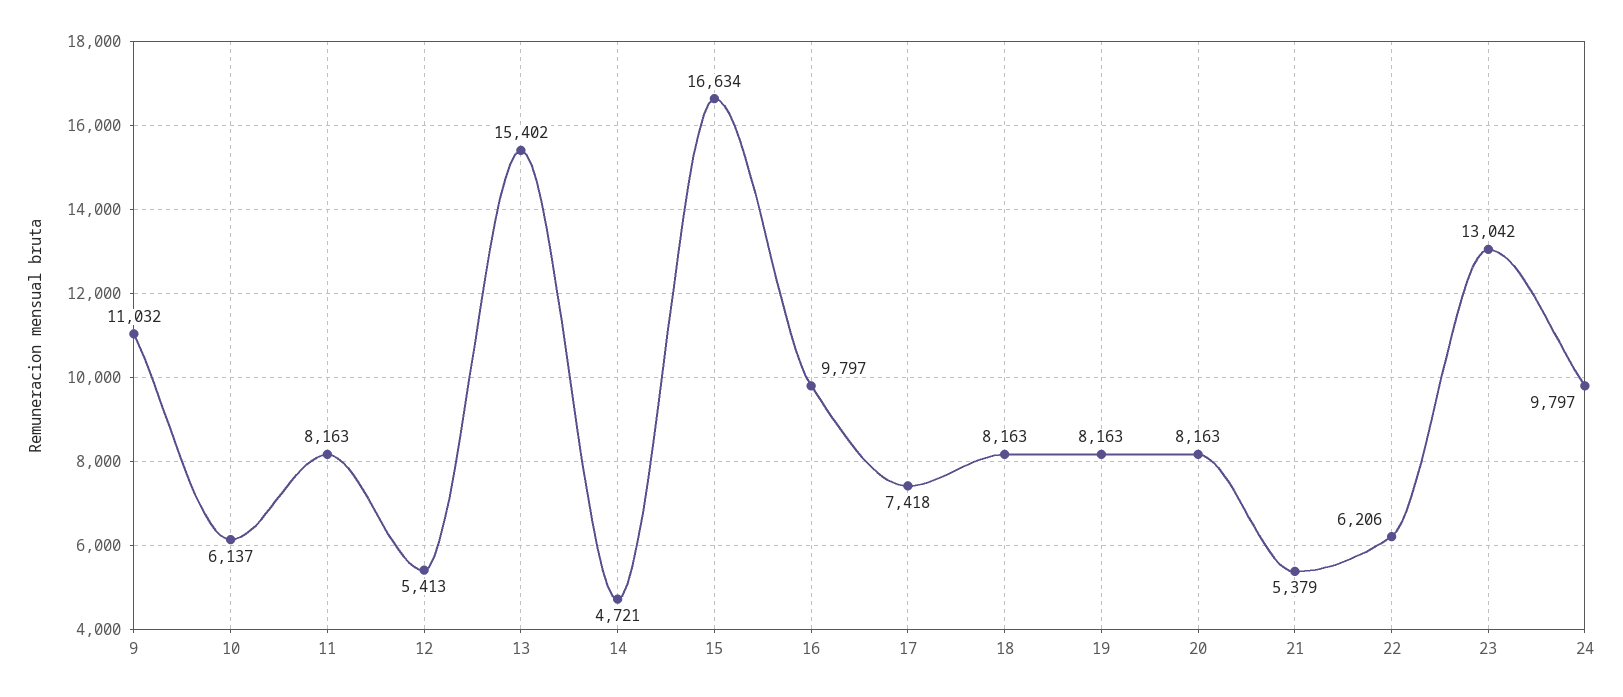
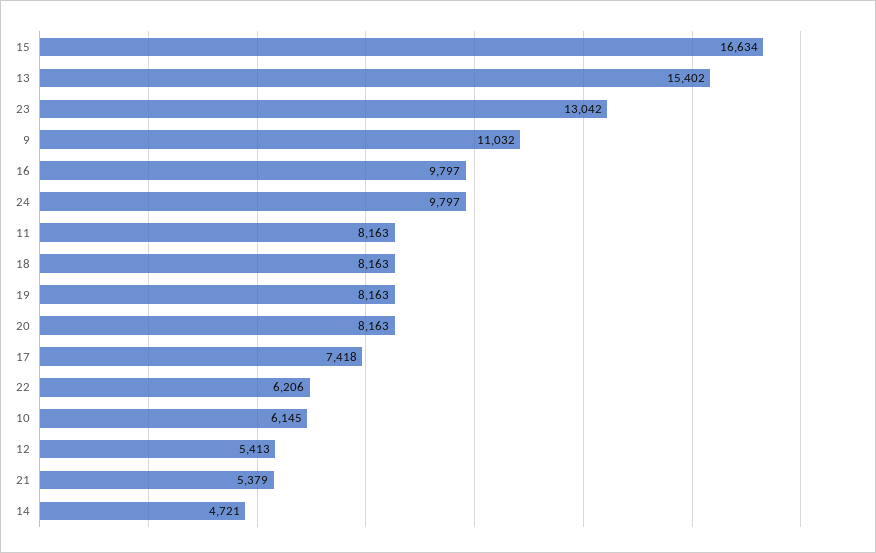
  {
    "9": 11032,
-   "10": 6137,
+   "10": 6145,
    "11": 8163,
    "12": 5413,
    "13": 15402,
    "14": 4721,
    "15": 16634,
    "16": 9797,
    "17": 7418,
    "18": 8163,
    "19": 8163,
    "20": 8163,
    "21": 5379,
    "22": 6206,
    "23": 13042,
    "24": 9797
  }

